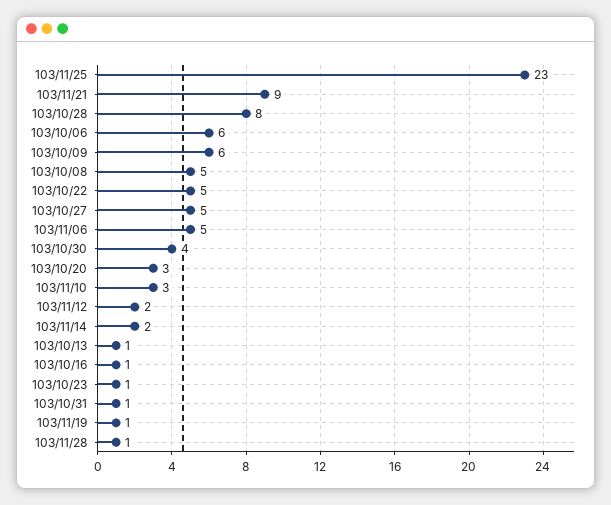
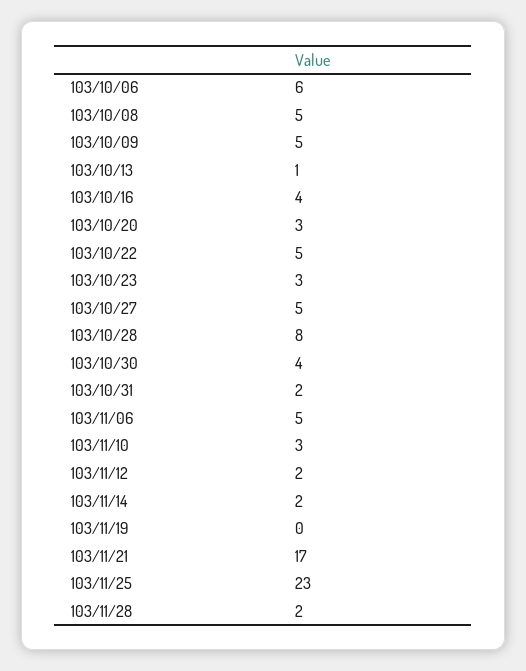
  {
    "103/11/25": 23,
-   "103/11/21": 9,
+   "103/11/21": 17,
    "103/10/28": 8,
    "103/10/06": 6,
-   "103/10/09": 6,
+   "103/10/09": 5,
    "103/10/08": 5,
    "103/10/22": 5,
    "103/10/27": 5,
    "103/11/06": 5,
    "103/10/30": 4,
    "103/10/20": 3,
    "103/11/10": 3,
    "103/11/12": 2,
    "103/11/14": 2,
    "103/10/13": 1,
-   "103/10/16": 1,
+   "103/10/16": 4,
-   "103/10/23": 1,
+   "103/10/23": 3,
-   "103/10/31": 1,
+   "103/10/31": 2,
-   "103/11/19": 1,
+   "103/11/19": 0,
-   "103/11/28": 1
+   "103/11/28": 2
  }

